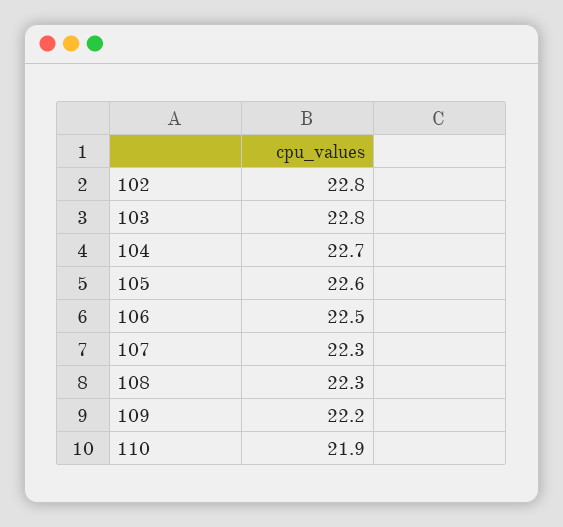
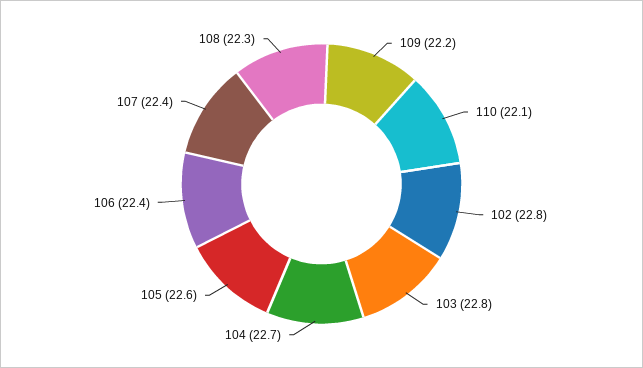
  {
    "102": 22.8,
    "103": 22.8,
    "104": 22.7,
    "105": 22.6,
-   "106": 22.5,
+   "106": 22.4,
-   "107": 22.3,
+   "107": 22.4,
    "108": 22.3,
    "109": 22.2,
-   "110": 21.9
+   "110": 22.1
  }

